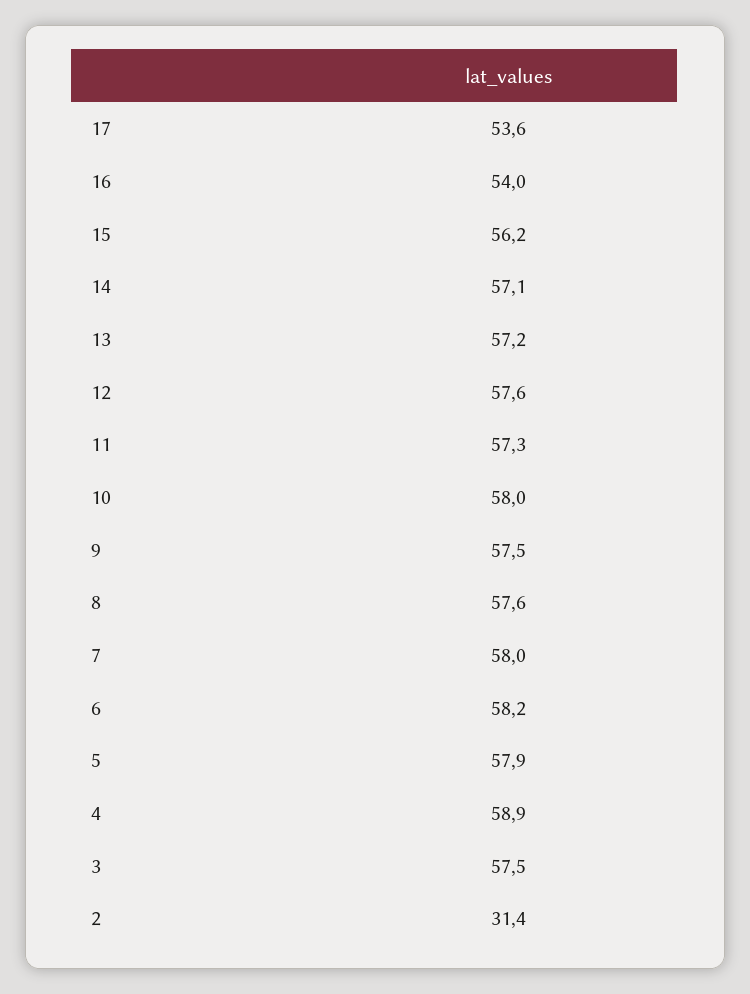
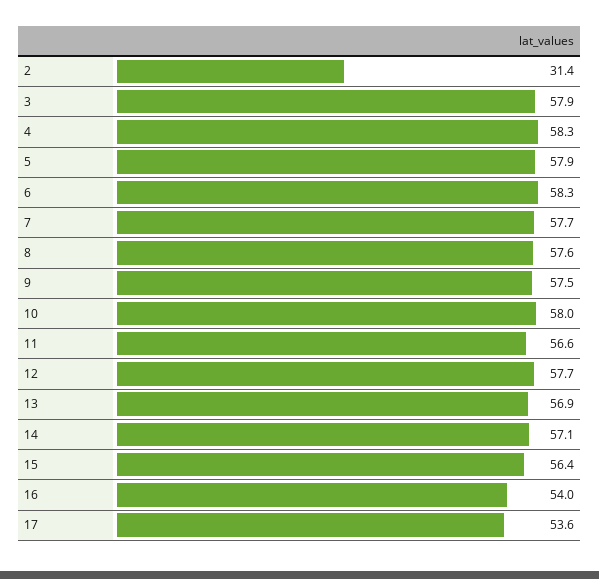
  {
    "17": 53.6,
    "16": 54,
-   "15": 56.2,
+   "15": 56.4,
    "14": 57.1,
-   "13": 57.2,
+   "13": 56.9,
-   "12": 57.6,
+   "12": 57.7,
-   "11": 57.3,
+   "11": 56.6,
    "10": 58,
    "9": 57.5,
    "8": 57.6,
-   "7": 58,
+   "7": 57.7,
-   "6": 58.2,
+   "6": 58.3,
    "5": 57.9,
-   "4": 58.9,
+   "4": 58.3,
-   "3": 57.5,
+   "3": 57.9,
    "2": 31.4
  }

